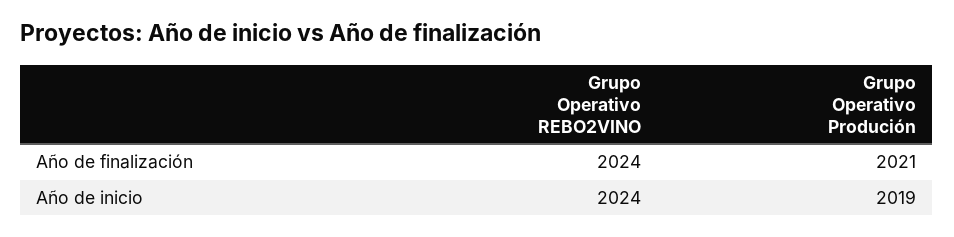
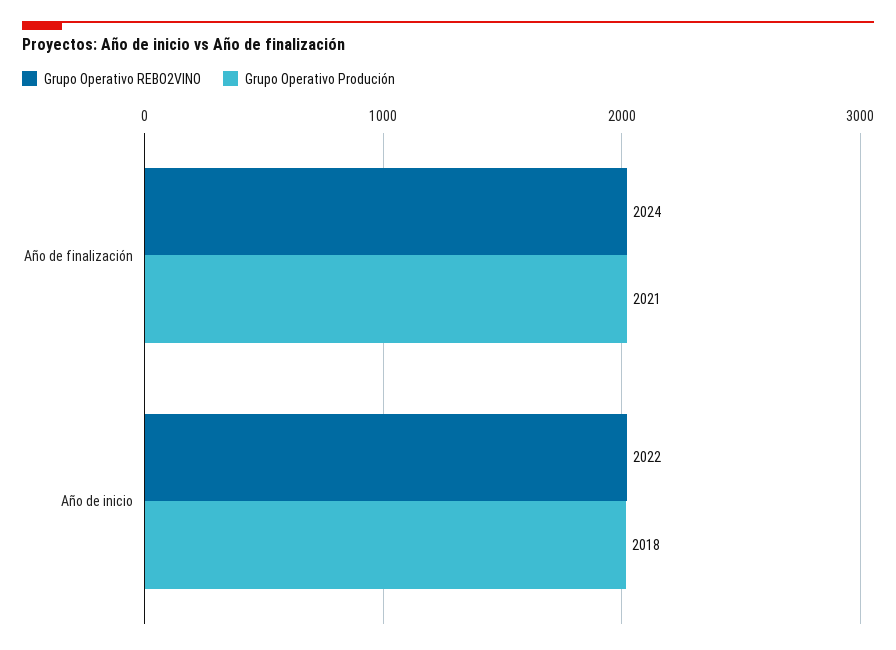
  {
    "Grupo Operativo REBO2VINO": {
      "Año de finalización": 2024,
-     "Año de inicio": 2024
+     "Año de inicio": 2022
    },
    "Grupo Operativo Produción": {
      "Año de finalización": 2021,
-     "Año de inicio": 2019
+     "Año de inicio": 2018
    }
  }

